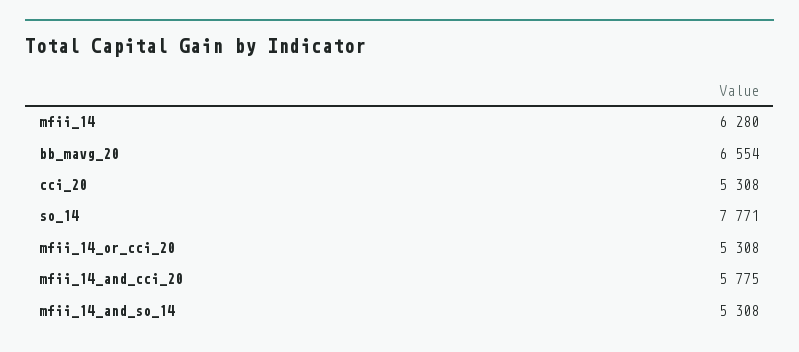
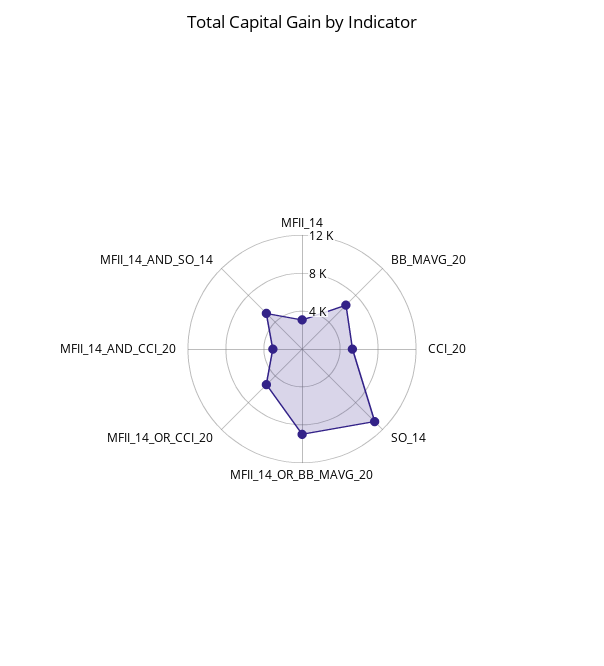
  {
-   "mfii_14": 6280,
+   "mfii_14": 3000,
    "bb_mavg_20": 6554,
    "cci_20": 5308,
-   "so_14": 7771,
+   "so_14": 11000,
    "mfii_14_or_cci_20": 5308,
-   "mfii_14_and_cci_20": 5775,
+   "mfii_14_and_cci_20": 3000,
-   "mfii_14_and_so_14": 5308
+   "mfii_14_and_so_14": 5308,
+   "MFII_14_OR_BB_MAVG_20": 9000
  }

